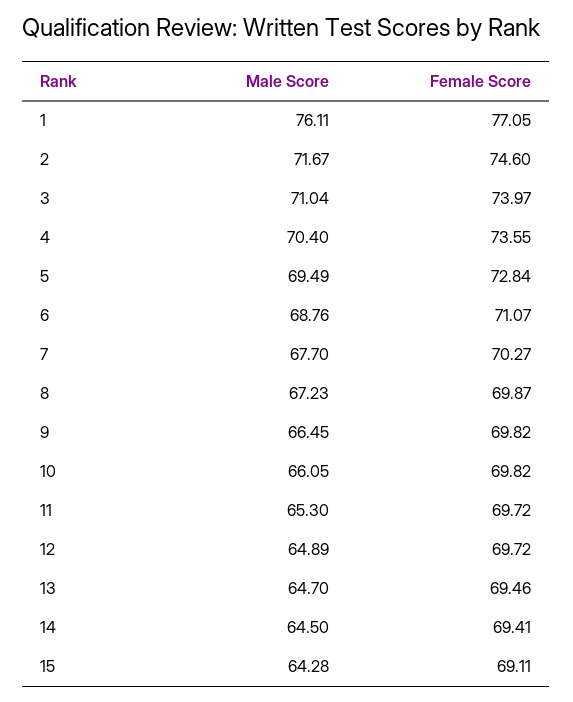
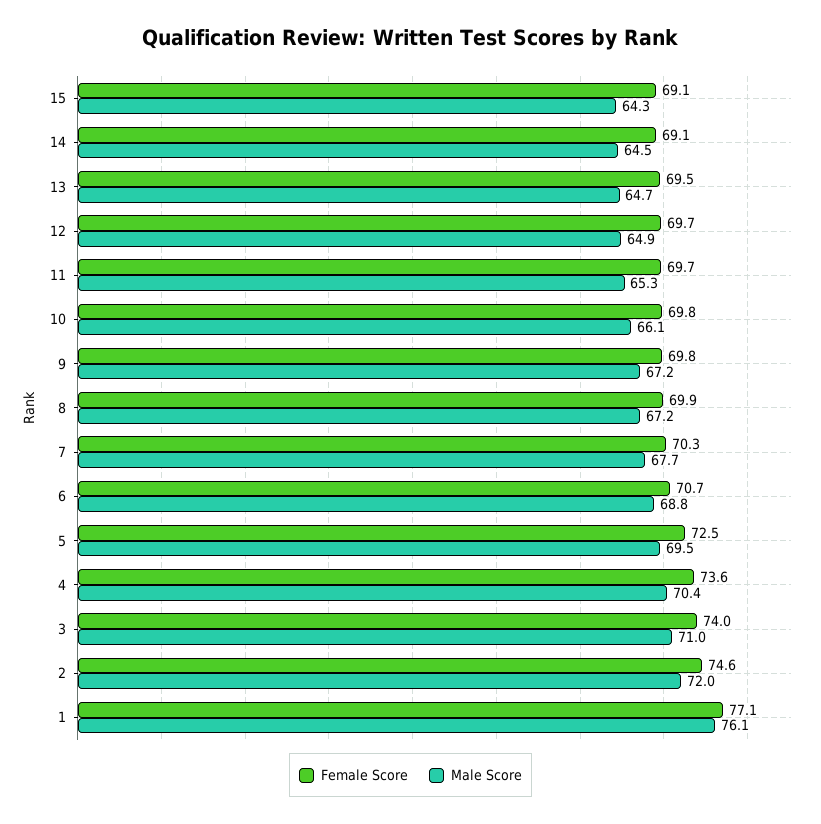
  {
    "Male Score": {
      "1": 76.11,
-     "2": 71.67,
+     "2": 72,
      "3": 71.04,
      "4": 70.4,
      "5": 69.49,
      "6": 68.76,
      "7": 67.7,
      "8": 67.23,
-     "9": 66.45,
+     "9": 67.2,
      "10": 66.05,
      "11": 65.3,
      "12": 64.89,
      "13": 64.7,
      "14": 64.5,
      "15": 64.28
    },
    "Female Score": {
      "1": 77.05,
      "2": 74.6,
      "3": 73.97,
      "4": 73.55,
-     "5": 72.84,
+     "5": 72.5,
-     "6": 71.07,
+     "6": 70.7,
      "7": 70.27,
      "8": 69.87,
      "9": 69.82,
      "10": 69.82,
      "11": 69.72,
      "12": 69.72,
      "13": 69.46,
-     "14": 69.41,
+     "14": 69.1,
      "15": 69.11
    }
  }

